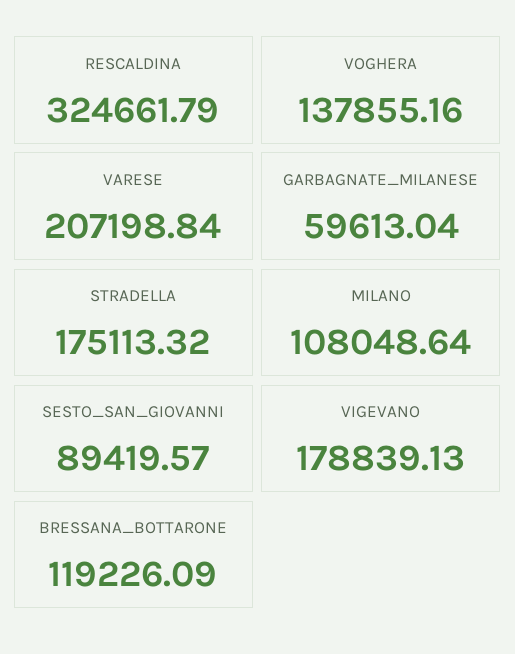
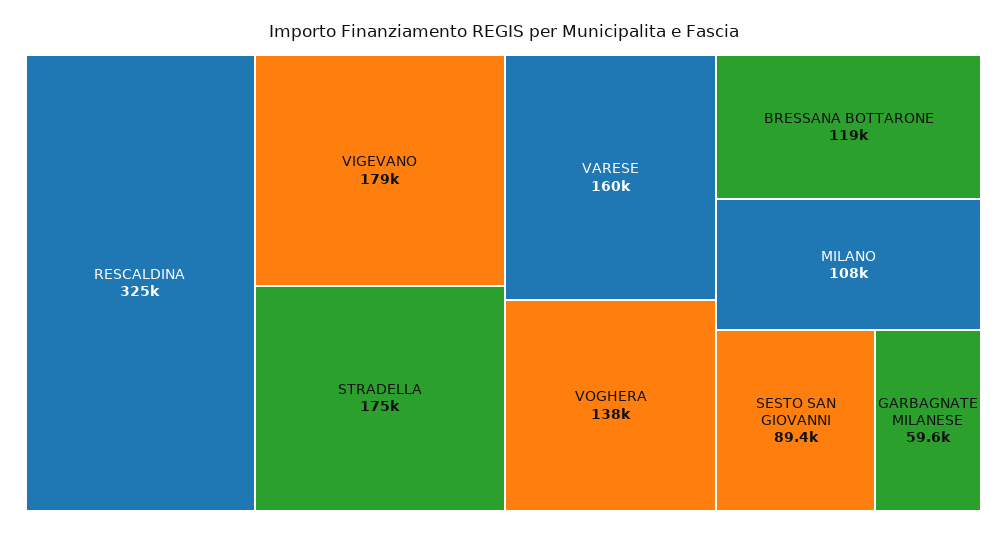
  {
    "RESCALDINA": 324661.79,
    "VOGHERA": 137855.16,
-   "VARESE": 207198.84,
+   "VARESE": 160000,
    "GARBAGNATE_MILANESE": 59613.04,
    "STRADELLA": 175113.32,
    "MILANO": 108048.64,
    "SESTO_SAN_GIOVANNI": 89419.57,
    "VIGEVANO": 178839.13,
    "BRESSANA_BOTTARONE": 119226.09
  }

